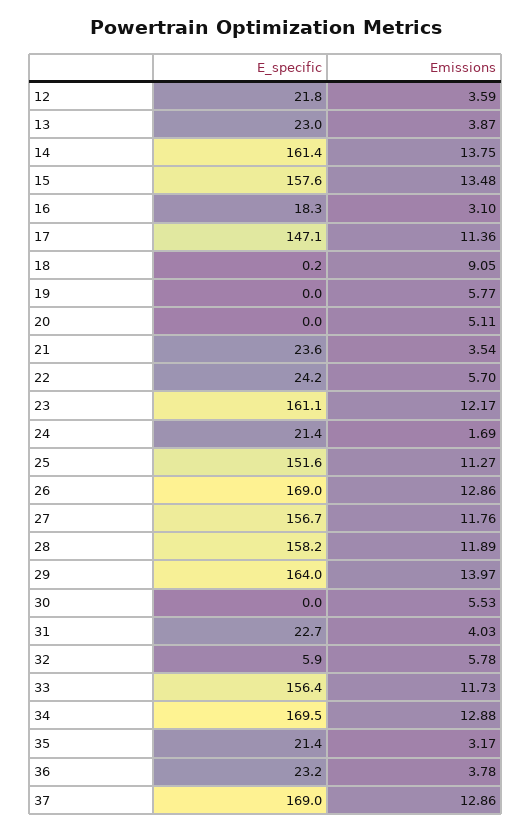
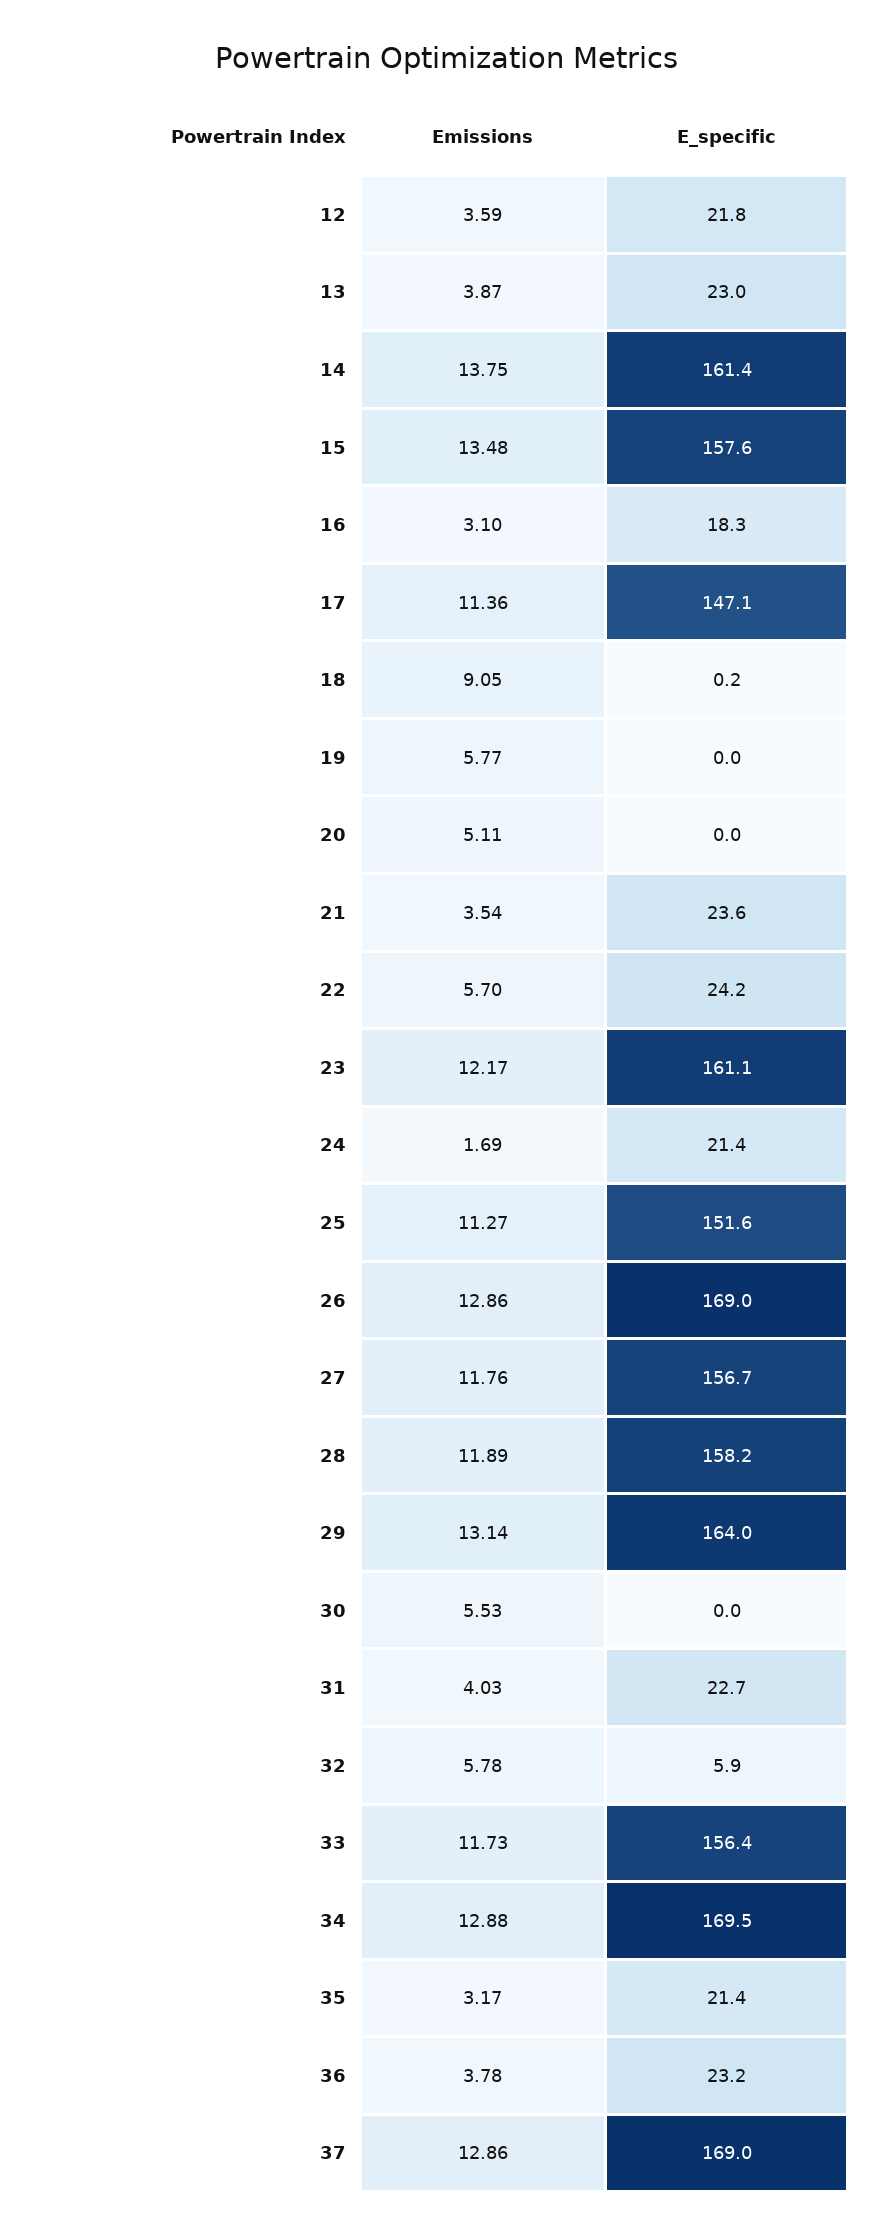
  {
    "E_specific": {
      "12": 21.8,
      "13": 23,
      "14": 161.4,
      "15": 157.6,
      "16": 18.3,
      "17": 147.1,
      "18": 0.2,
      "19": 0,
      "20": 0,
      "21": 23.6,
      "22": 24.2,
      "23": 161.1,
      "24": 21.4,
      "25": 151.6,
      "26": 169,
      "27": 156.7,
      "28": 158.2,
      "29": 164,
      "30": 0,
      "31": 22.7,
      "32": 5.9,
      "33": 156.4,
      "34": 169.5,
      "35": 21.4,
      "36": 23.2,
      "37": 169
    },
    "Emissions": {
      "12": 3.59,
      "13": 3.87,
      "14": 13.75,
      "15": 13.48,
      "16": 3.1,
      "17": 11.36,
      "18": 9.05,
      "19": 5.77,
      "20": 5.11,
      "21": 3.54,
      "22": 5.7,
      "23": 12.17,
      "24": 1.69,
      "25": 11.27,
      "26": 12.86,
      "27": 11.76,
      "28": 11.89,
-     "29": 13.97,
+     "29": 13.14,
      "30": 5.53,
      "31": 4.03,
      "32": 5.78,
      "33": 11.73,
      "34": 12.88,
      "35": 3.17,
      "36": 3.78,
      "37": 12.86
    }
  }

